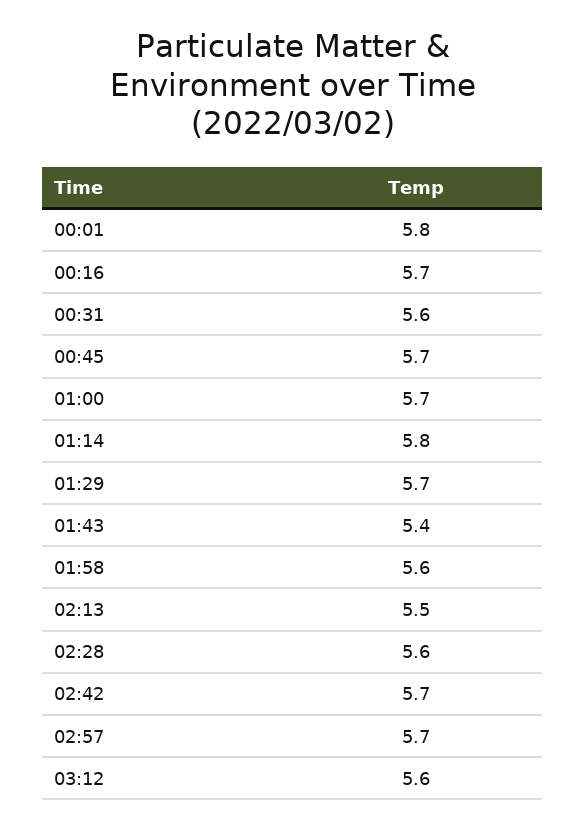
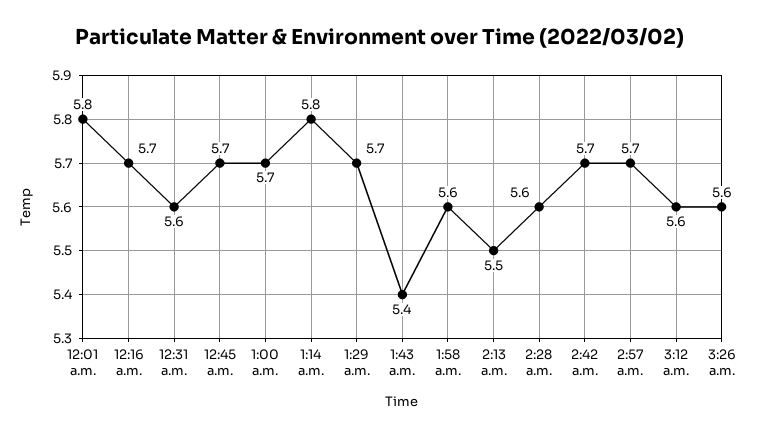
  {
    "00:01": 5.8,
    "00:16": 5.7,
    "00:31": 5.6,
    "00:45": 5.7,
    "01:00": 5.7,
    "01:14": 5.8,
    "01:29": 5.7,
    "01:43": 5.4,
    "01:58": 5.6,
    "02:13": 5.5,
    "02:28": 5.6,
    "02:42": 5.7,
    "02:57": 5.7,
-   "03:12": 5.6
+   "03:12": 5.6,
+   "3:26 a.m.": 5.6
  }

